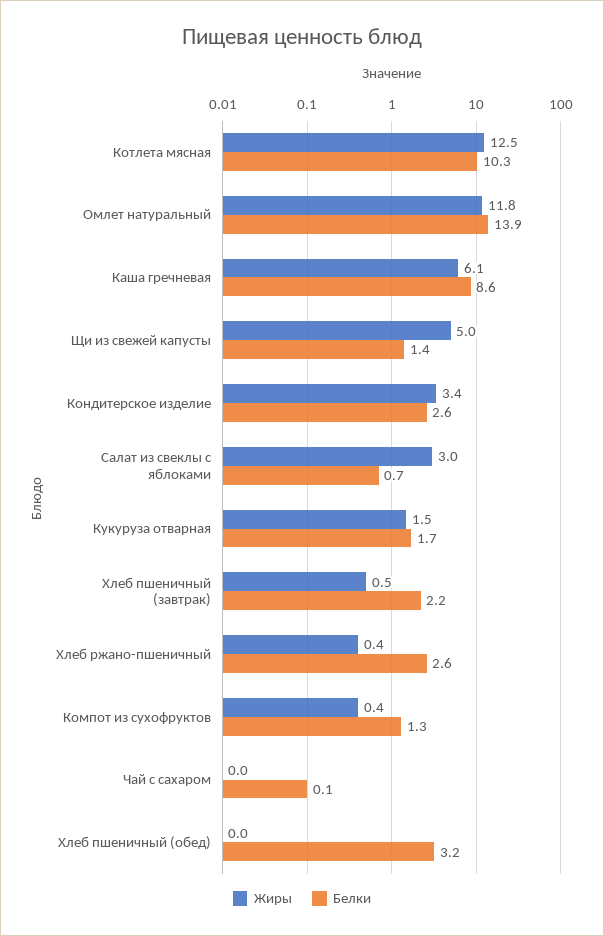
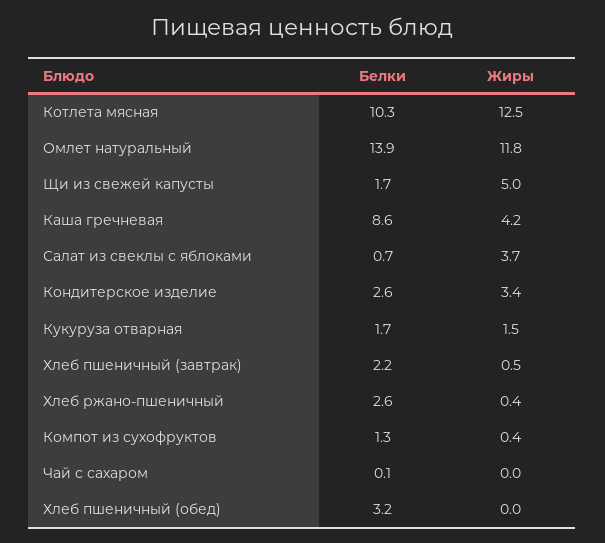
  {
    "Жиры": {
      "Котлета мясная": 12.5,
      "Омлет натуральный": 11.8,
-     "Каша гречневая": 6.1,
+     "Каша гречневая": 4.2,
      "Щи из свежей капусты": 5,
      "Кондитерское изделие": 3.4,
-     "Салат из свеклы с яблоками": 3,
+     "Салат из свеклы с яблоками": 3.7,
      "Кукуруза отварная": 1.5,
      "Хлеб пшеничный (завтрак)": 0.5,
      "Хлеб ржано-пшеничный": 0.4,
      "Компот из сухофруктов": 0.4,
      "Чай с сахаром": 0,
      "Хлеб пшеничный (обед)": 0
    },
    "Белки": {
      "Котлета мясная": 10.3,
      "Омлет натуральный": 13.9,
      "Каша гречневая": 8.6,
-     "Щи из свежей капусты": 1.4,
+     "Щи из свежей капусты": 1.7,
      "Кондитерское изделие": 2.6,
      "Салат из свеклы с яблоками": 0.7,
      "Кукуруза отварная": 1.7,
      "Хлеб пшеничный (завтрак)": 2.2,
      "Хлеб ржано-пшеничный": 2.6,
      "Компот из сухофруктов": 1.3,
      "Чай с сахаром": 0.1,
      "Хлеб пшеничный (обед)": 3.2
    }
  }

